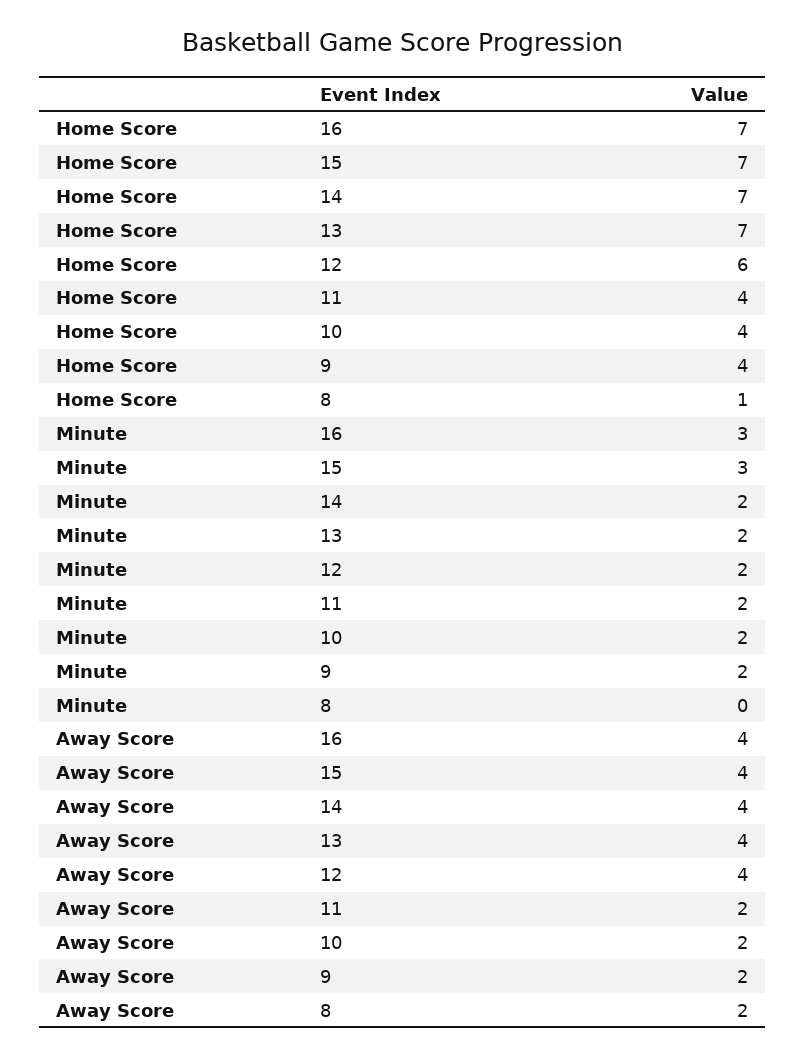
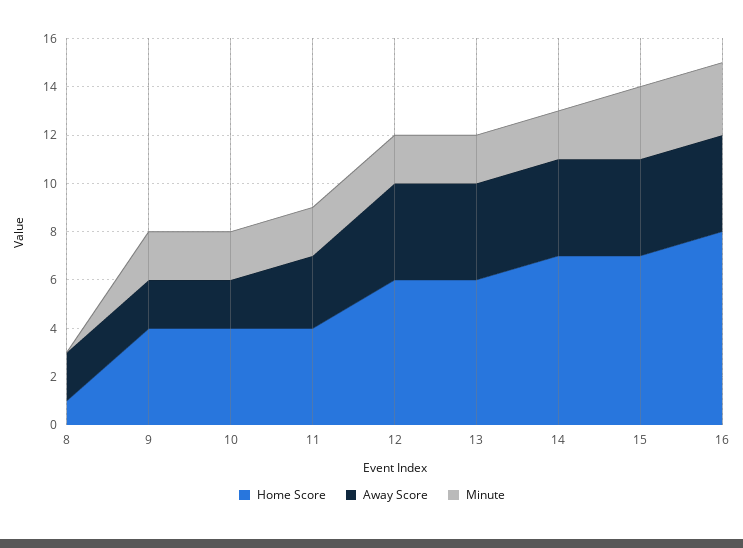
  {
    "Home Score": {
-     "16": 7,
+     "16": 8,
      "15": 7,
      "14": 7,
-     "13": 7,
+     "13": 6,
      "12": 6,
      "11": 4,
      "10": 4,
      "9": 4,
      "8": 1
    },
    "Minute": {
      "16": 3,
      "15": 3,
      "14": 2,
      "13": 2,
      "12": 2,
      "11": 2,
      "10": 2,
      "9": 2,
      "8": 0
    },
    "Away Score": {
      "16": 4,
      "15": 4,
      "14": 4,
      "13": 4,
      "12": 4,
-     "11": 2,
+     "11": 3,
      "10": 2,
      "9": 2,
      "8": 2
    }
  }

